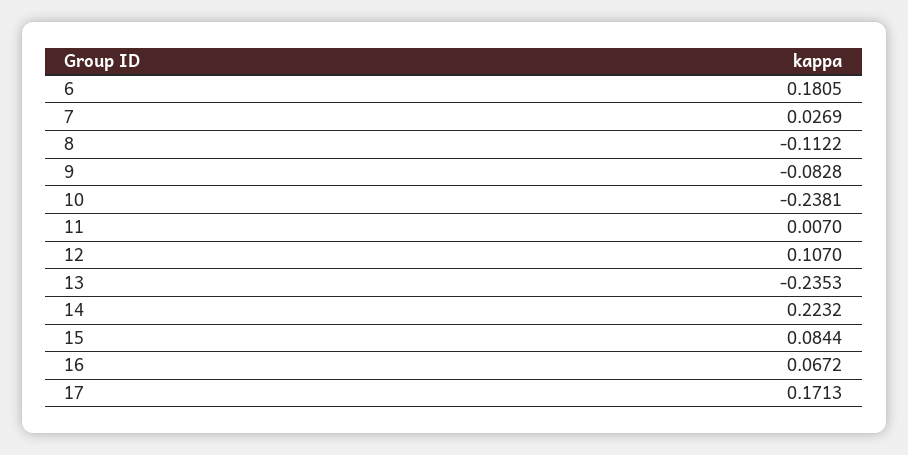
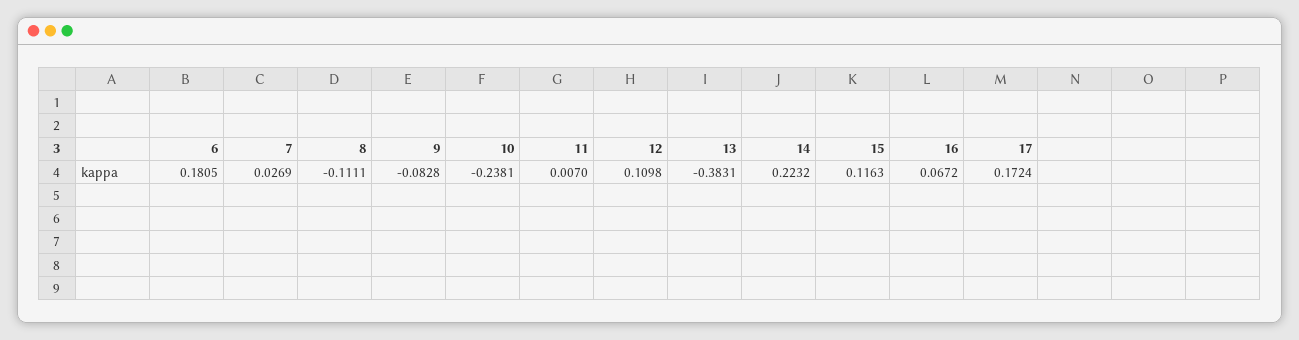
  {
    "6": 0.1805,
    "7": 0.0269,
-   "8": -0.1122,
+   "8": -0.1111,
    "9": -0.0828,
    "10": -0.2381,
    "11": 0.007,
-   "12": 0.107,
+   "12": 0.1098,
-   "13": -0.2353,
+   "13": -0.3831,
    "14": 0.2232,
-   "15": 0.0844,
+   "15": 0.1163,
    "16": 0.0672,
-   "17": 0.1713
+   "17": 0.1724
  }

